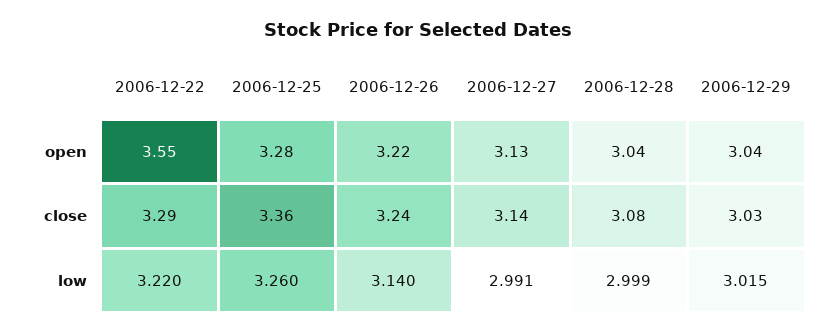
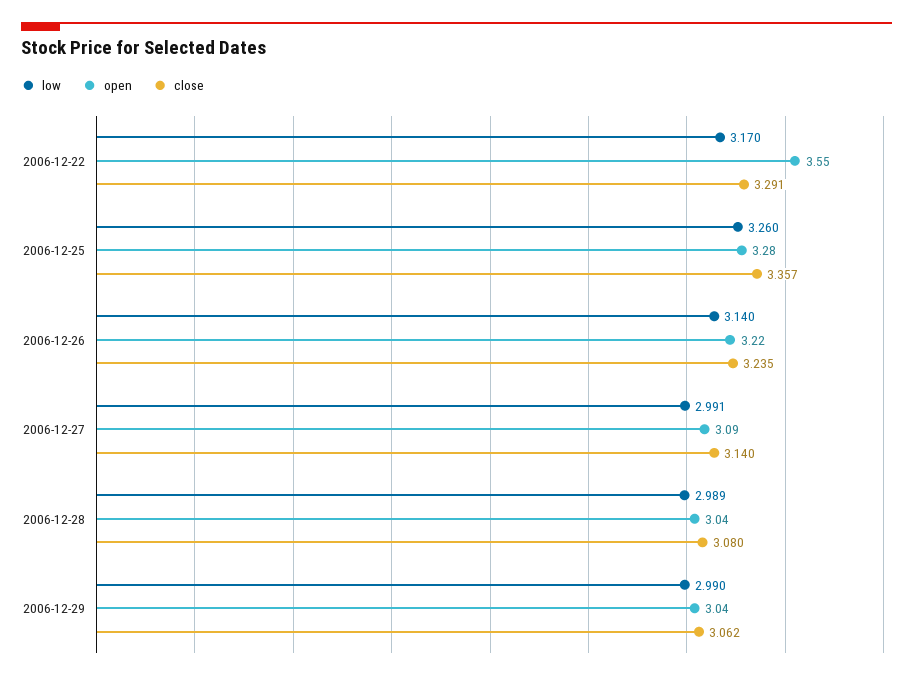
  {
    "open": {
      "2006-12-22": 3.55,
      "2006-12-25": 3.28,
      "2006-12-26": 3.22,
-     "2006-12-27": 3.13,
+     "2006-12-27": 3.09,
      "2006-12-28": 3.04,
      "2006-12-29": 3.04
    },
    "close": {
      "2006-12-22": 3.291,
      "2006-12-25": 3.357,
      "2006-12-26": 3.235,
      "2006-12-27": 3.14,
      "2006-12-28": 3.08,
-     "2006-12-29": 3.03
+     "2006-12-29": 3.062
    },
    "low": {
-     "2006-12-22": 3.22,
+     "2006-12-22": 3.17,
      "2006-12-25": 3.26,
      "2006-12-26": 3.14,
      "2006-12-27": 2.991,
-     "2006-12-28": 2.999,
+     "2006-12-28": 2.989,
-     "2006-12-29": 3.015
+     "2006-12-29": 2.99
    }
  }

